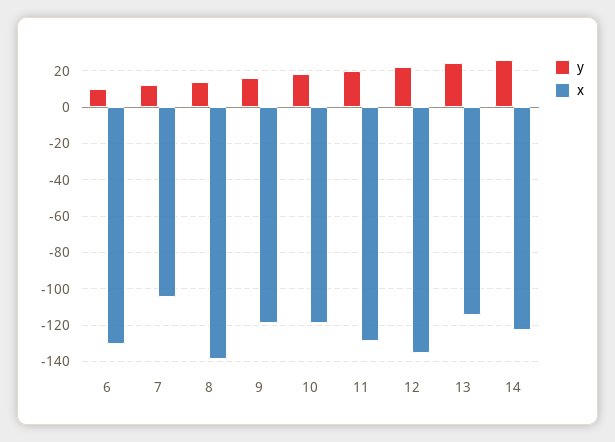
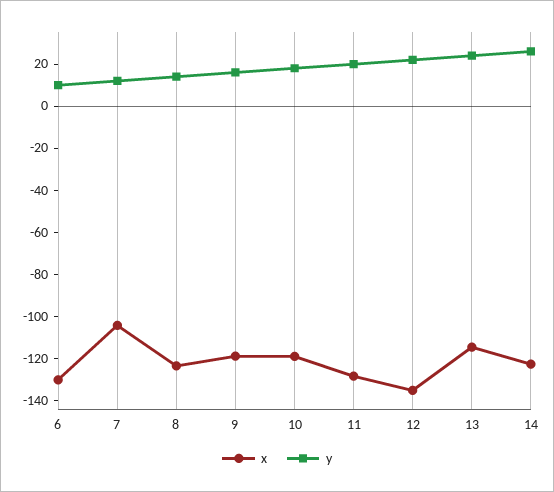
  {
    "y": {
      "6": 10,
      "7": 10,
      "8": 15,
      "9": 15,
      "10": 20,
      "11": 20,
      "12": 20,
      "13": 25,
      "14": 25
    },
    "x": {
      "6": -130,
      "7": -105,
-     "8": -140,
+     "8": -125,
      "9": -120,
      "10": -120,
      "11": -130,
      "12": -135,
      "13": -115,
      "14": -125
    }
  }

